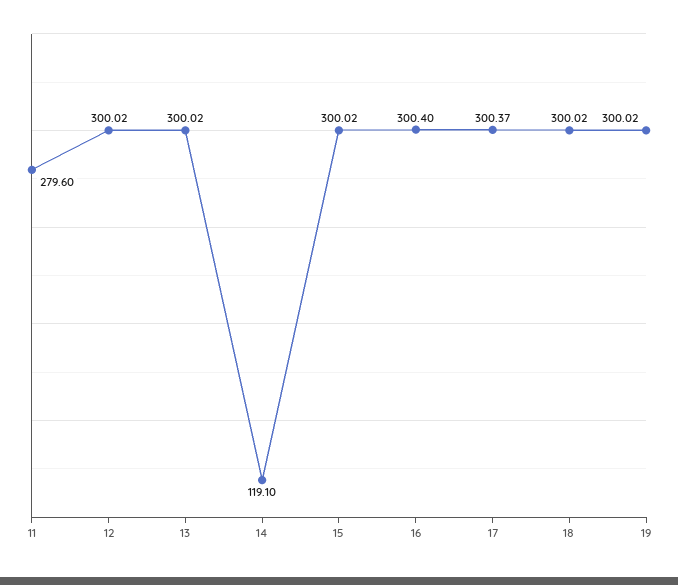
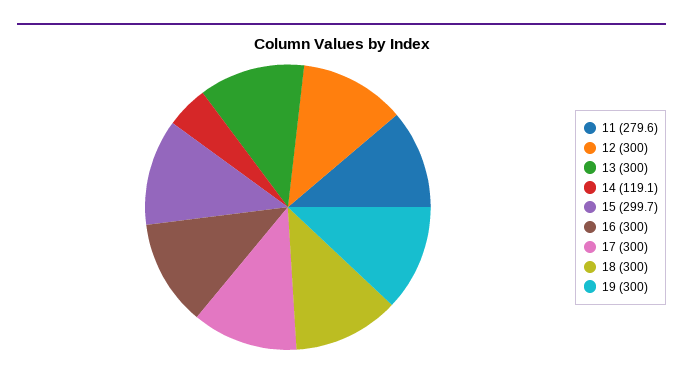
  {
    "11": 279.6,
    "12": 300.02,
    "13": 300.02,
    "14": 119.1,
-   "15": 300.02,
+   "15": 299.7,
-   "16": 300.4,
+   "16": 300,
-   "17": 300.37,
+   "17": 300,
    "18": 300.02,
    "19": 300.02
  }

